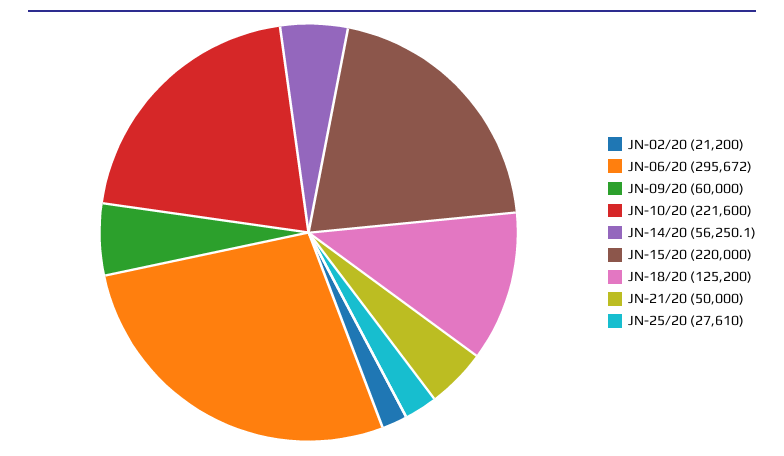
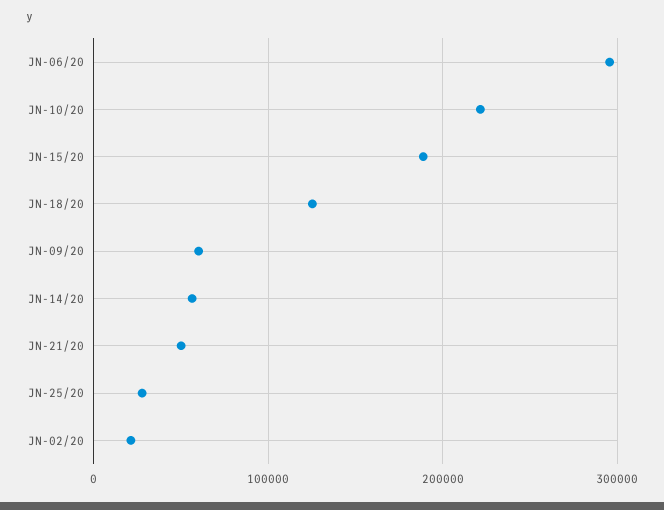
  {
    "JN-02/20": 21200,
    "JN-06/20": 295672,
    "JN-09/20": 60000,
    "JN-10/20": 221600,
    "JN-14/20": 56250.1,
-   "JN-15/20": 220000,
+   "JN-15/20": 190000,
    "JN-18/20": 125200,
    "JN-21/20": 50000,
    "JN-25/20": 27610
  }

